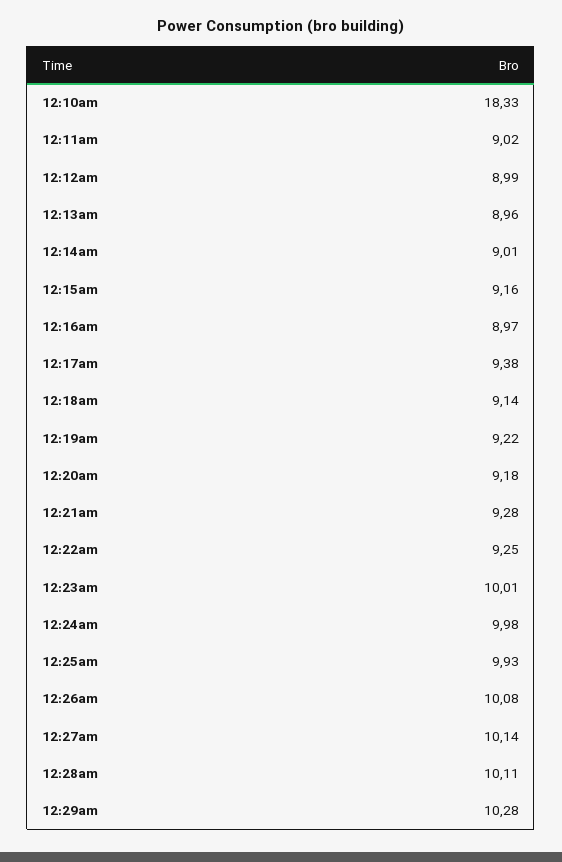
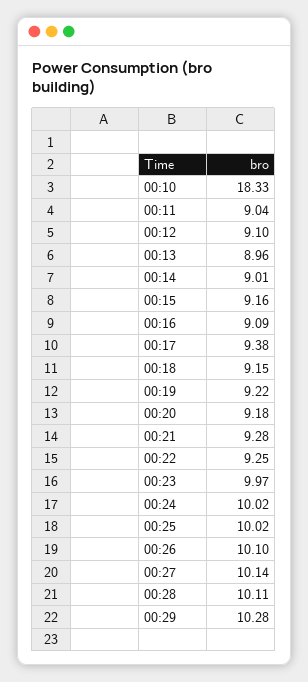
  {
    "12:10am": 18.33,
-   "12:11am": 9.02,
+   "12:11am": 9.04,
-   "12:12am": 8.99,
+   "12:12am": 9.1,
    "12:13am": 8.96,
    "12:14am": 9.01,
    "12:15am": 9.16,
-   "12:16am": 8.97,
+   "12:16am": 9.09,
    "12:17am": 9.38,
-   "12:18am": 9.14,
+   "12:18am": 9.15,
    "12:19am": 9.22,
    "12:20am": 9.18,
    "12:21am": 9.28,
    "12:22am": 9.25,
-   "12:23am": 10.01,
+   "12:23am": 9.97,
-   "12:24am": 9.98,
+   "12:24am": 10.02,
-   "12:25am": 9.93,
+   "12:25am": 10.02,
-   "12:26am": 10.08,
+   "12:26am": 10.1,
    "12:27am": 10.14,
    "12:28am": 10.11,
    "12:29am": 10.28
  }

